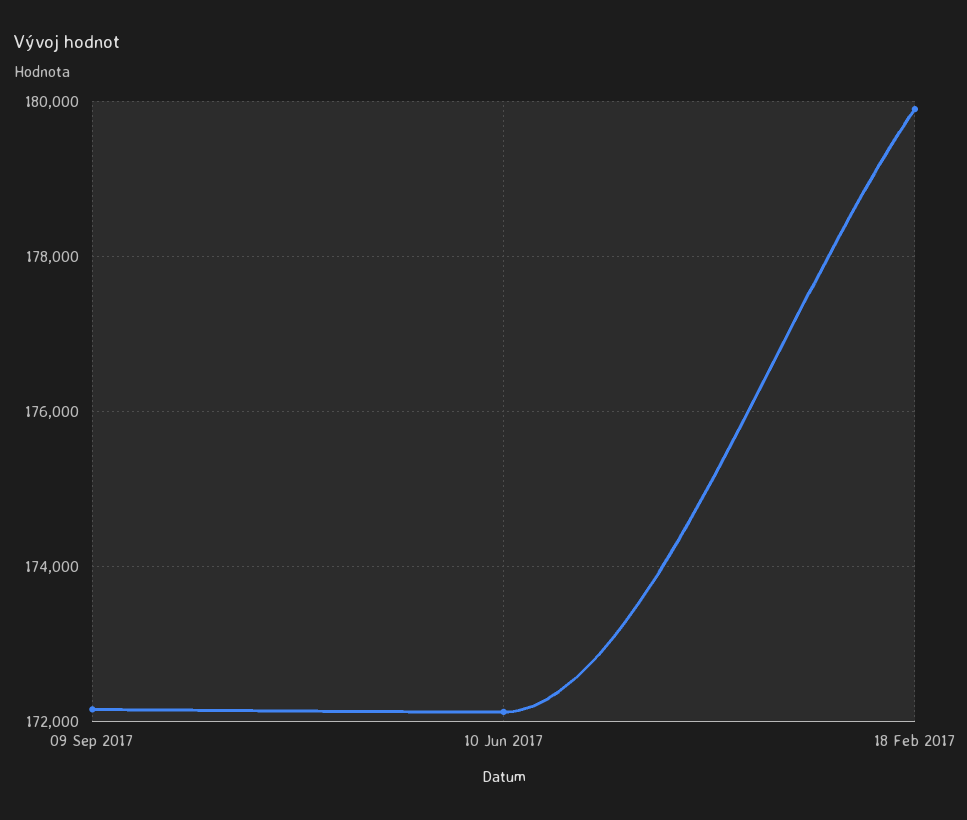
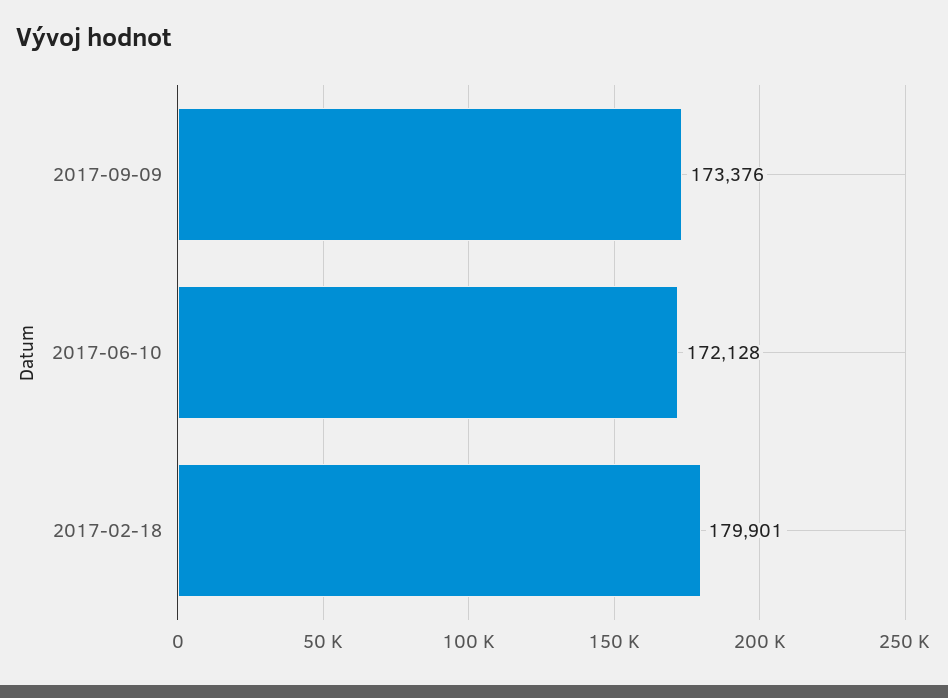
  {
-   "09 Sep 2017": 172200,
+   "09 Sep 2017": 173376,
    "10 Jun 2017": 172128,
    "18 Feb 2017": 179901
  }

